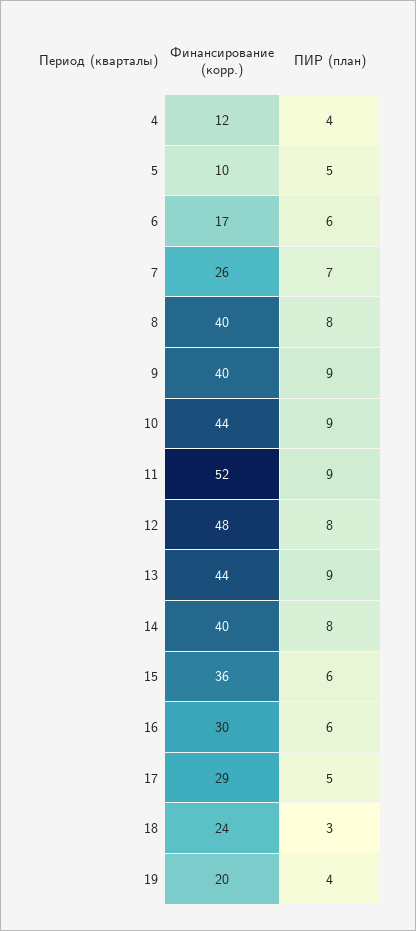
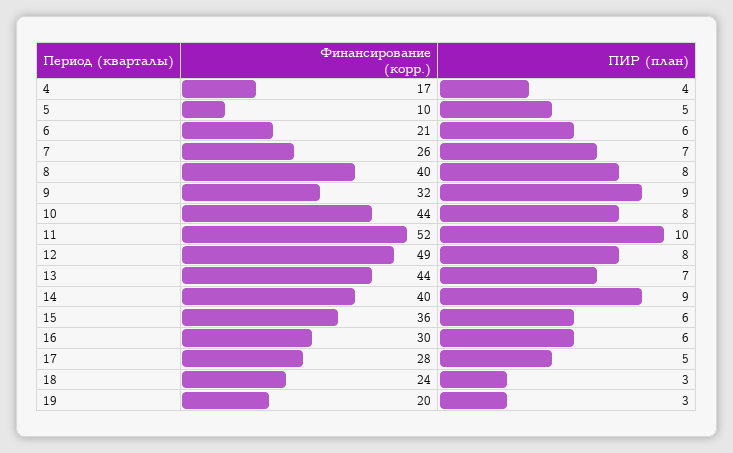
  {
    "Финансирование (корр.)": {
-     "4": 12,
+     "4": 17,
      "5": 10,
-     "6": 17,
+     "6": 21,
      "7": 26,
      "8": 40,
-     "9": 40,
+     "9": 32,
      "10": 44,
      "11": 52,
-     "12": 48,
+     "12": 49,
      "13": 44,
      "14": 40,
      "15": 36,
      "16": 30,
-     "17": 29,
+     "17": 28,
      "18": 24,
      "19": 20
    },
    "ПИР (план)": {
      "4": 4,
      "5": 5,
      "6": 6,
      "7": 7,
      "8": 8,
      "9": 9,
-     "10": 9,
+     "10": 8,
-     "11": 9,
+     "11": 10,
      "12": 8,
-     "13": 9,
+     "13": 7,
-     "14": 8,
+     "14": 9,
      "15": 6,
      "16": 6,
      "17": 5,
      "18": 3,
-     "19": 4
+     "19": 3
    }
  }

